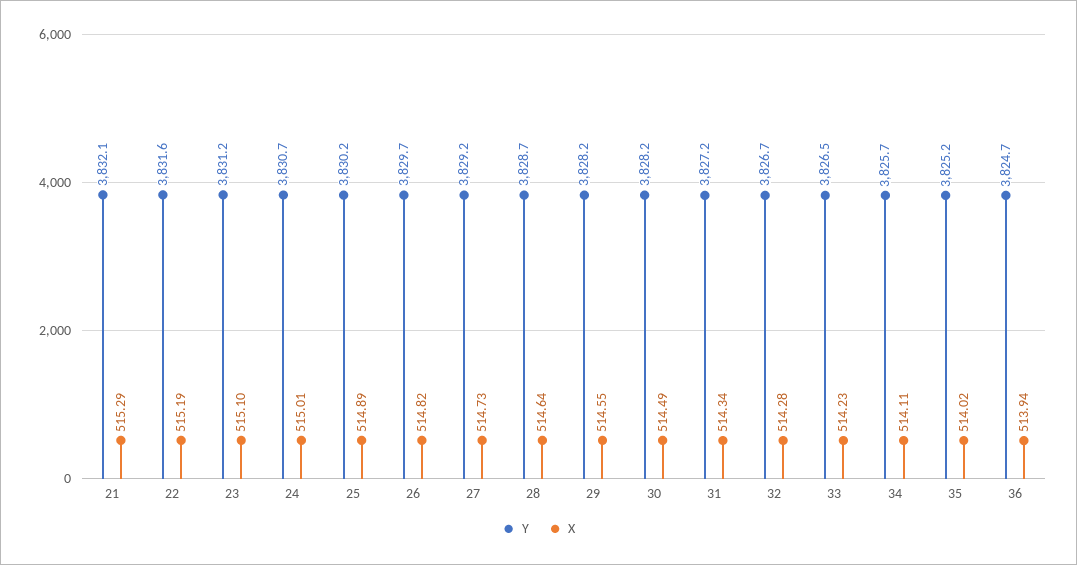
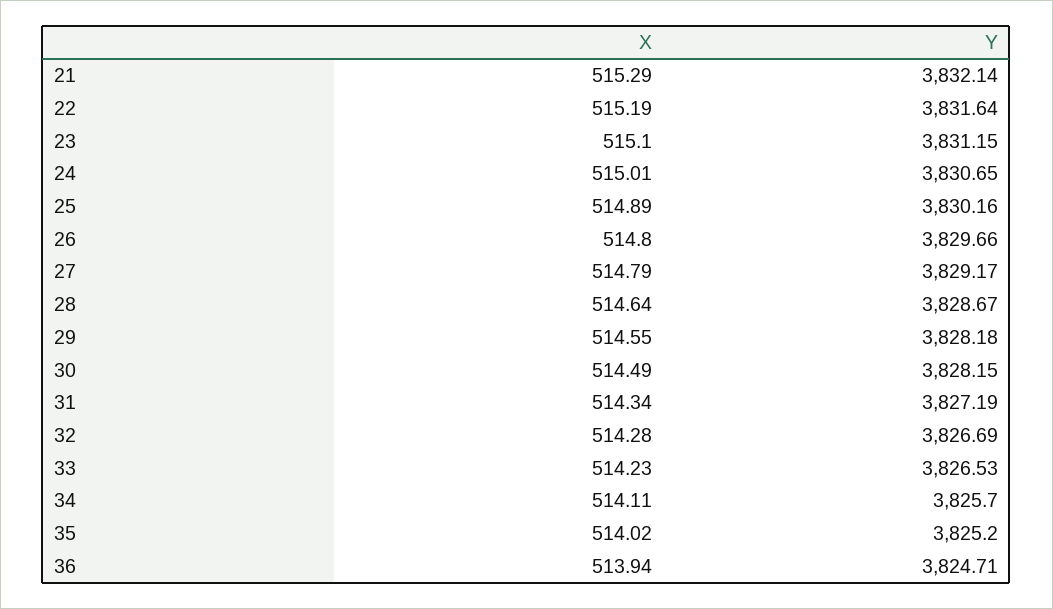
  {
    "Y": {
      "21": 3832.14,
      "22": 3831.64,
      "23": 3831.15,
      "24": 3830.65,
      "25": 3830.16,
      "26": 3829.66,
      "27": 3829.17,
      "28": 3828.67,
      "29": 3828.18,
      "30": 3828.15,
      "31": 3827.19,
      "32": 3826.69,
      "33": 3826.53,
      "34": 3825.7,
      "35": 3825.2,
      "36": 3824.71
    },
    "X": {
      "21": 515.29,
      "22": 515.19,
      "23": 515.1,
      "24": 515.01,
      "25": 514.89,
-     "26": 514.82,
+     "26": 514.8,
-     "27": 514.73,
+     "27": 514.79,
      "28": 514.64,
      "29": 514.55,
      "30": 514.49,
      "31": 514.34,
      "32": 514.28,
      "33": 514.23,
      "34": 514.11,
      "35": 514.02,
      "36": 513.94
    }
  }

